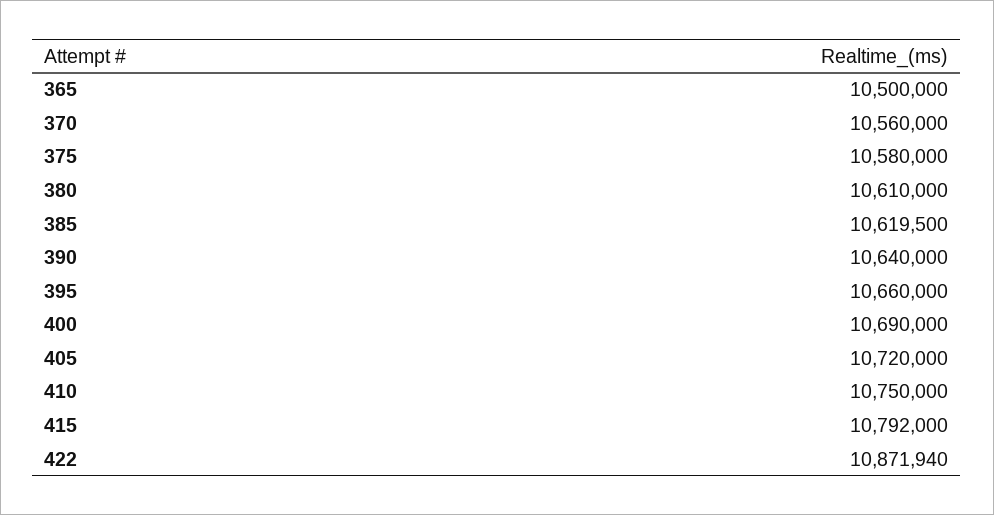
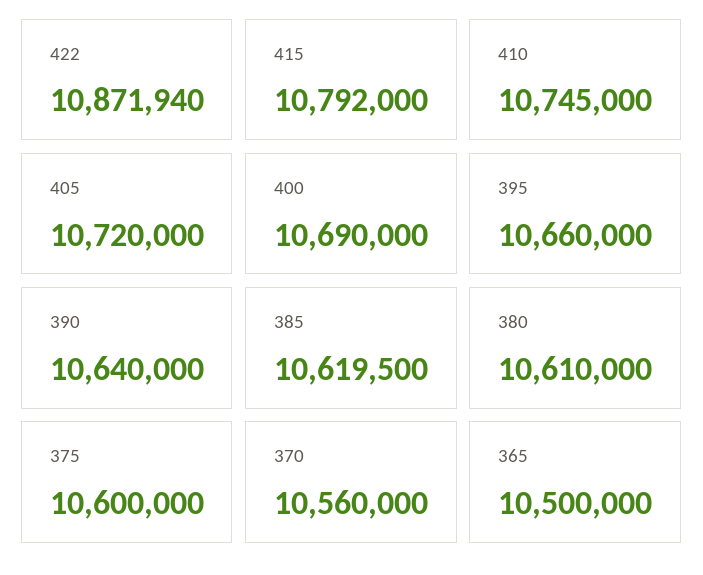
  {
    "365": 10500000,
    "370": 10560000,
-   "375": 10580000,
+   "375": 10600000,
    "380": 10610000,
    "385": 10619500,
    "390": 10640000,
    "395": 10660000,
    "400": 10690000,
    "405": 10720000,
-   "410": 10750000,
+   "410": 10745000,
    "415": 10792000,
    "422": 10871940
  }

